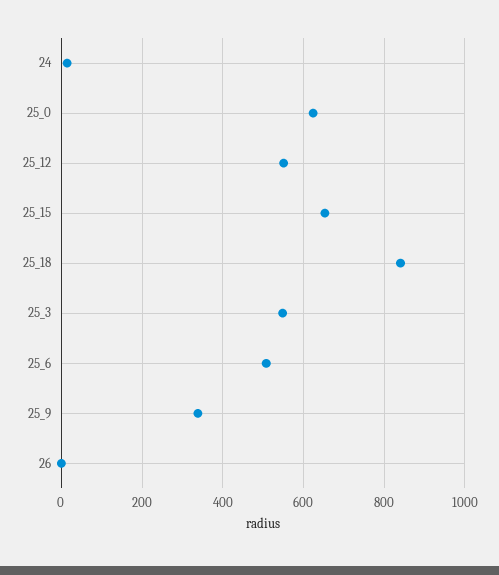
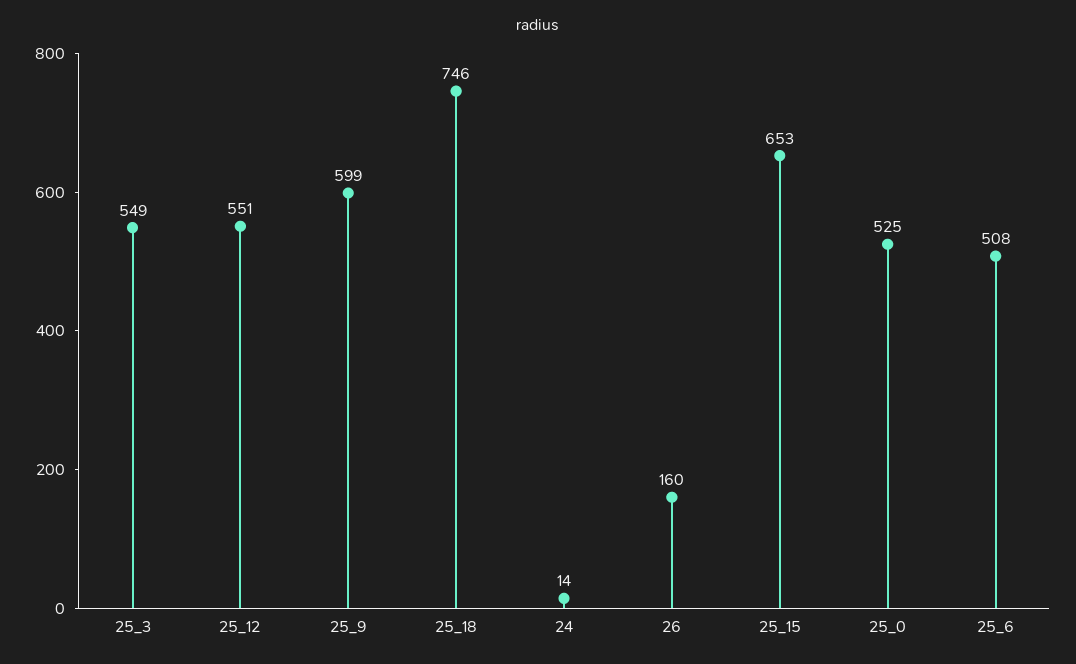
  {
    "24": 14,
-   "25_0": 620,
+   "25_0": 525,
    "25_12": 551,
    "25_15": 653,
-   "25_18": 840,
+   "25_18": 746,
    "25_3": 549,
    "25_6": 508,
-   "25_9": 340,
+   "25_9": 599,
-   "26": 0
+   "26": 160
  }

